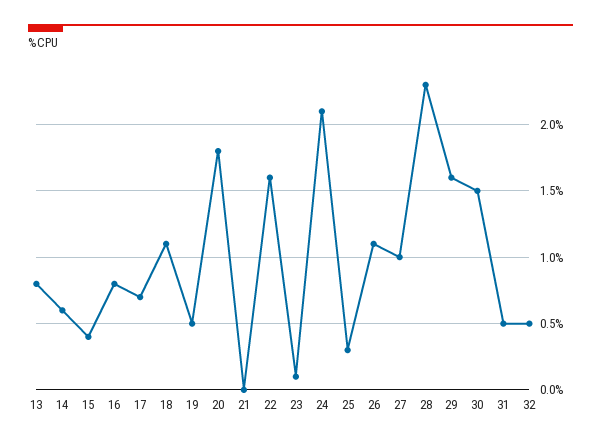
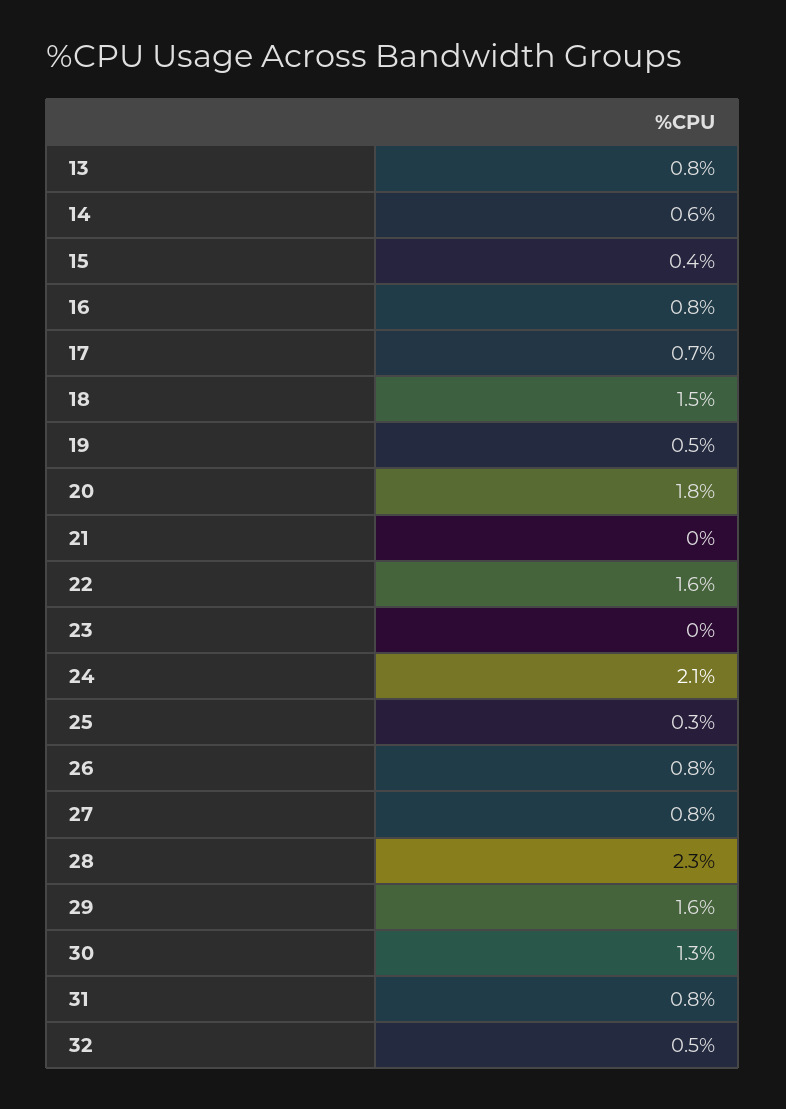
  {
    "13": 0.8,
    "14": 0.6,
    "15": 0.4,
    "16": 0.8,
    "17": 0.7,
-   "18": 1.1,
+   "18": 1.5,
    "19": 0.5,
    "20": 1.8,
    "21": 0,
    "22": 1.6,
-   "23": 0.1,
+   "23": 0,
    "24": 2.1,
    "25": 0.3,
-   "26": 1.1,
+   "26": 0.8,
-   "27": 1,
+   "27": 0.8,
    "28": 2.3,
    "29": 1.6,
-   "30": 1.5,
+   "30": 1.3,
-   "31": 0.5,
+   "31": 0.8,
    "32": 0.5
  }

